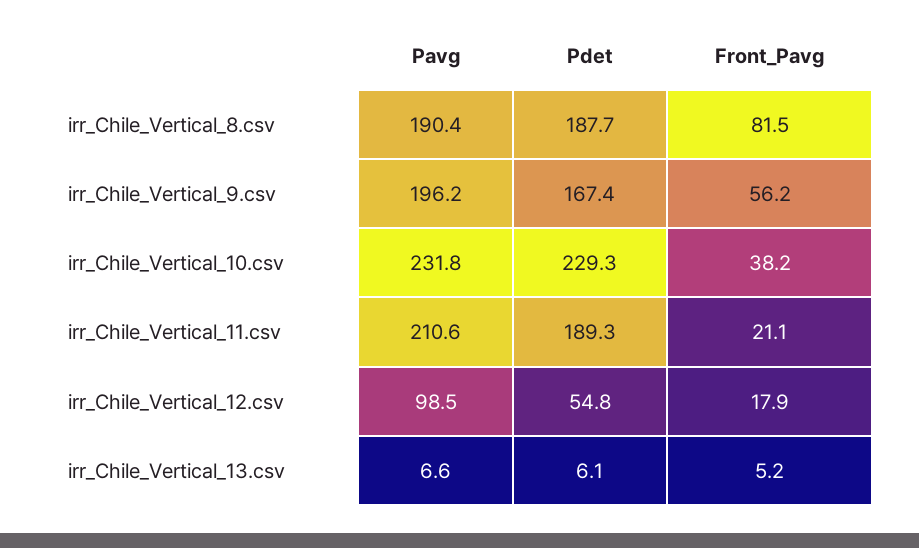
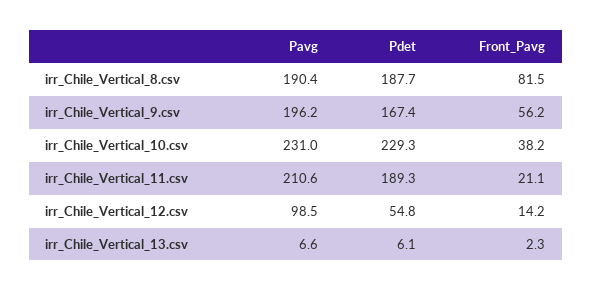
  {
    "Pavg": {
      "irr_Chile_Vertical_8.csv": 190.4,
      "irr_Chile_Vertical_9.csv": 196.2,
-     "irr_Chile_Vertical_10.csv": 231.8,
+     "irr_Chile_Vertical_10.csv": 231,
      "irr_Chile_Vertical_11.csv": 210.6,
      "irr_Chile_Vertical_12.csv": 98.5,
      "irr_Chile_Vertical_13.csv": 6.6
    },
    "Pdet": {
      "irr_Chile_Vertical_8.csv": 187.7,
      "irr_Chile_Vertical_9.csv": 167.4,
      "irr_Chile_Vertical_10.csv": 229.3,
      "irr_Chile_Vertical_11.csv": 189.3,
      "irr_Chile_Vertical_12.csv": 54.8,
      "irr_Chile_Vertical_13.csv": 6.1
    },
    "Front_Pavg": {
      "irr_Chile_Vertical_8.csv": 81.5,
      "irr_Chile_Vertical_9.csv": 56.2,
      "irr_Chile_Vertical_10.csv": 38.2,
      "irr_Chile_Vertical_11.csv": 21.1,
-     "irr_Chile_Vertical_12.csv": 17.9,
+     "irr_Chile_Vertical_12.csv": 14.2,
-     "irr_Chile_Vertical_13.csv": 5.2
+     "irr_Chile_Vertical_13.csv": 2.3
    }
  }

